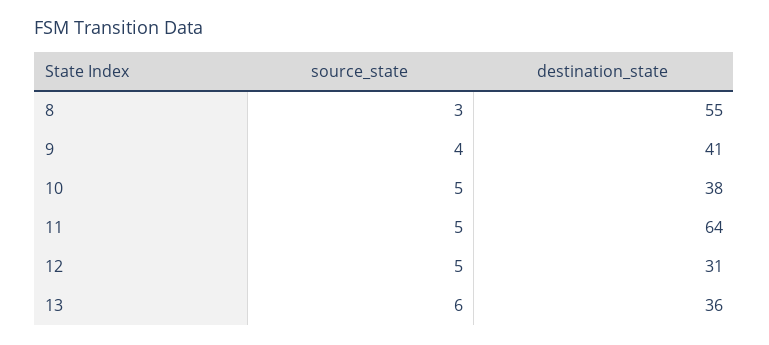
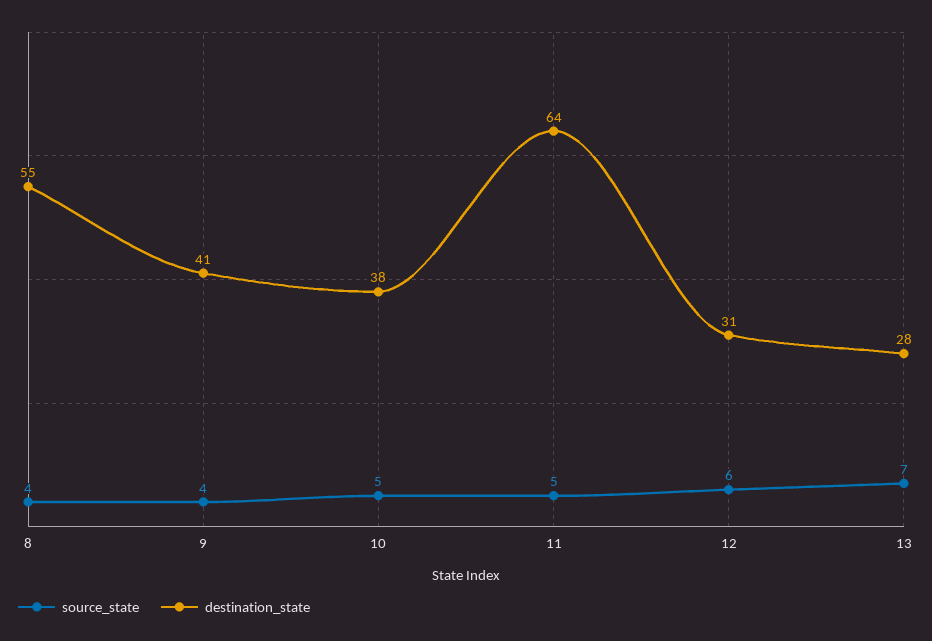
  {
    "source_state": {
-     "8": 3,
+     "8": 4,
      "9": 4,
      "10": 5,
      "11": 5,
-     "12": 5,
+     "12": 6,
-     "13": 6
+     "13": 7
    },
    "destination_state": {
      "8": 55,
      "9": 41,
      "10": 38,
      "11": 64,
      "12": 31,
-     "13": 36
+     "13": 28
    }
  }

